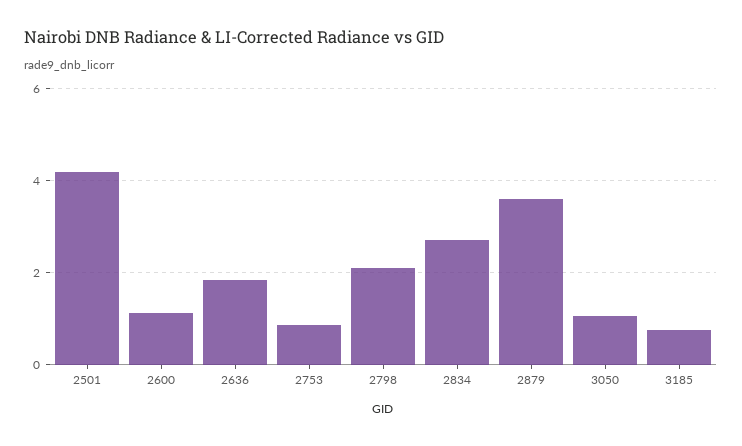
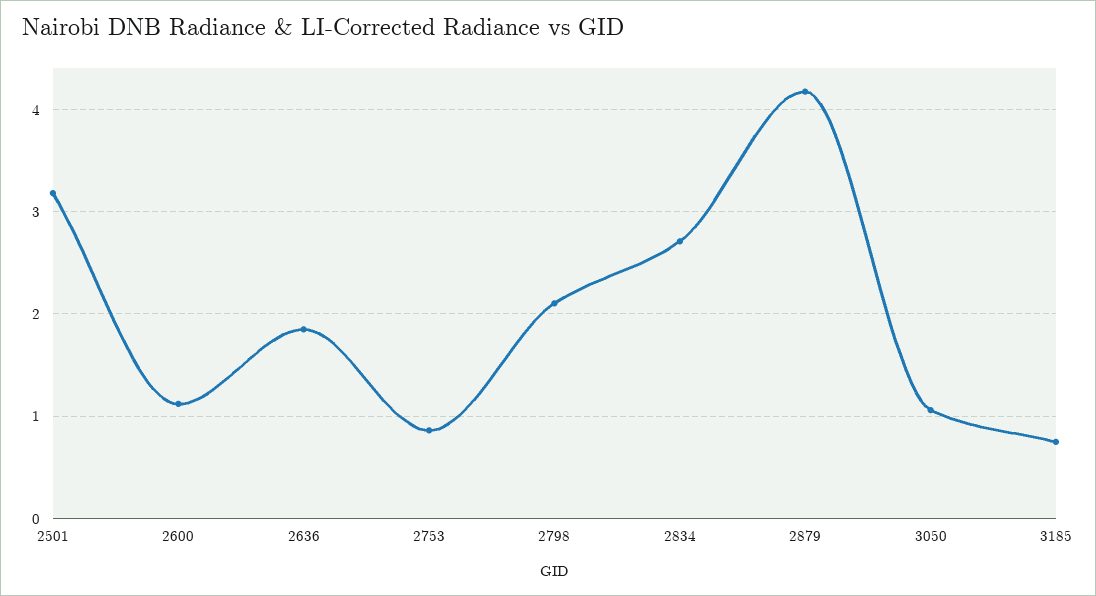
  {
-   "2501": 4.2,
+   "2501": 3.2,
    "2600": 1.1,
    "2636": 1.8,
    "2753": 0.9,
    "2798": 2.1,
    "2834": 2.7,
-   "2879": 3.6,
+   "2879": 4.2,
    "3050": 1.1,
    "3185": 0.7
  }

